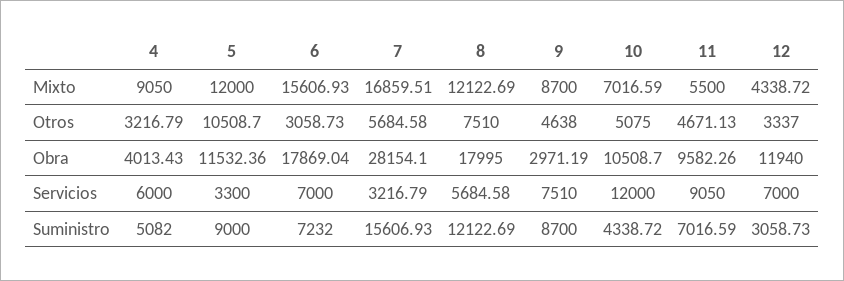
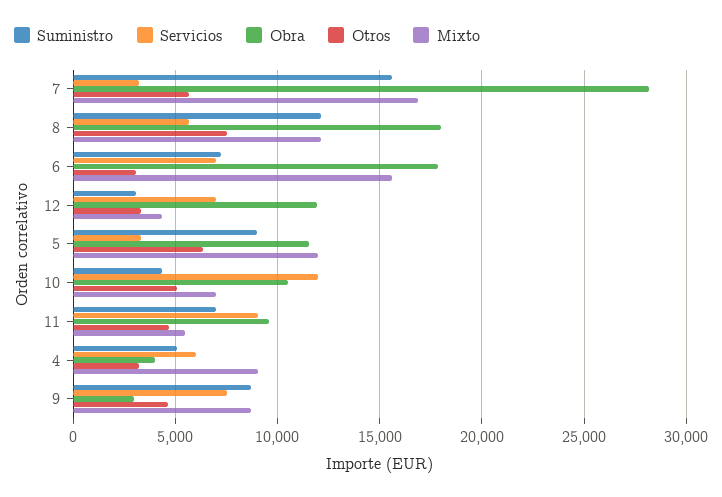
  {
    "Mixto": {
      "4": 9050,
      "5": 12000,
      "6": 15606.93,
      "7": 16859.51,
      "8": 12122.69,
      "9": 8700,
      "10": 7016.59,
      "11": 5500,
      "12": 4338.72
    },
    "Otros": {
      "4": 3216.79,
-     "5": 10508.7,
+     "5": 6500,
      "6": 3058.73,
      "7": 5684.58,
      "8": 7510,
      "9": 4638,
      "10": 5075,
      "11": 4671.13,
      "12": 3337
    },
    "Obra": {
      "4": 4013.43,
      "5": 11532.36,
      "6": 17869.04,
      "7": 28154.1,
      "8": 17995,
      "9": 2971.19,
      "10": 10508.7,
      "11": 9582.26,
      "12": 11940
    },
    "Servicios": {
      "4": 6000,
      "5": 3300,
      "6": 7000,
      "7": 3216.79,
      "8": 5684.58,
      "9": 7510,
      "10": 12000,
      "11": 9050,
      "12": 7000
    },
    "Suministro": {
      "4": 5082,
      "5": 9000,
      "6": 7232,
      "7": 15606.93,
      "8": 12122.69,
      "9": 8700,
      "10": 4338.72,
      "11": 7016.59,
      "12": 3058.73
    }
  }

